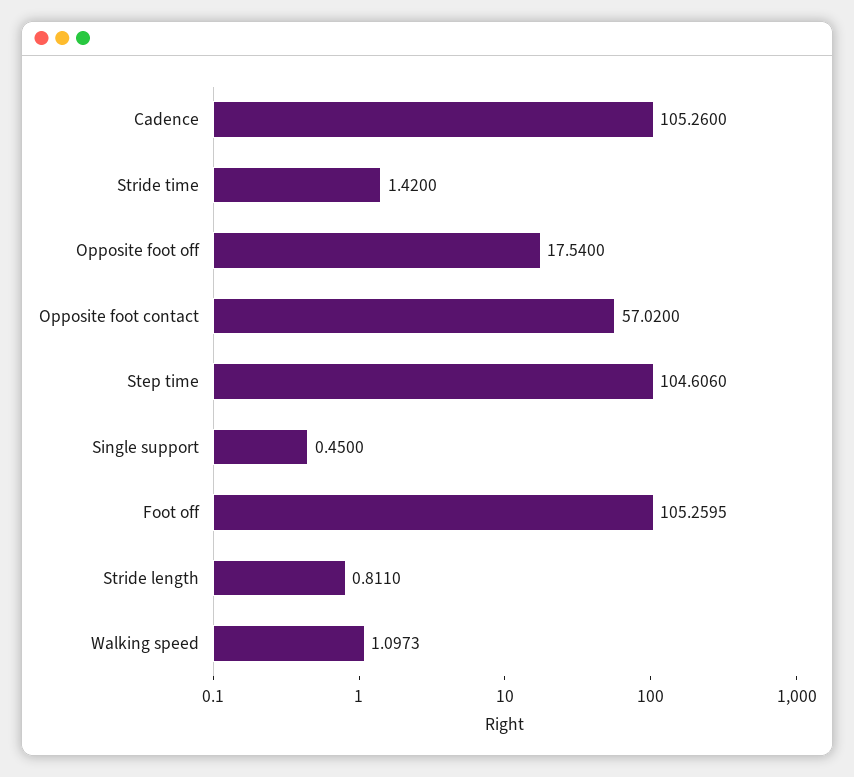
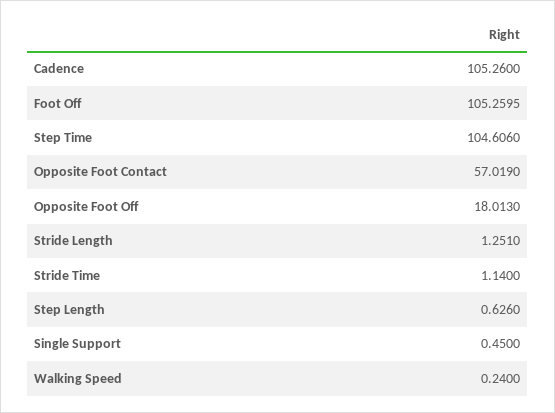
  {
    "Cadence": 105.26,
-   "Stride time": 1.42,
+   "Stride time": 1.14,
-   "Opposite foot off": 17.54,
+   "Opposite foot off": 18.013,
-   "Opposite foot contact": 57.02,
+   "Opposite foot contact": 57.019,
    "Step time": 104.606,
    "Single support": 0.45,
    "Foot off": 105.2595,
-   "Stride length": 0.811,
+   "Stride length": 1.251,
-   "Walking speed": 1.0973
+   "Walking speed": 0.24,
+   "Step Length": 0.626
  }

